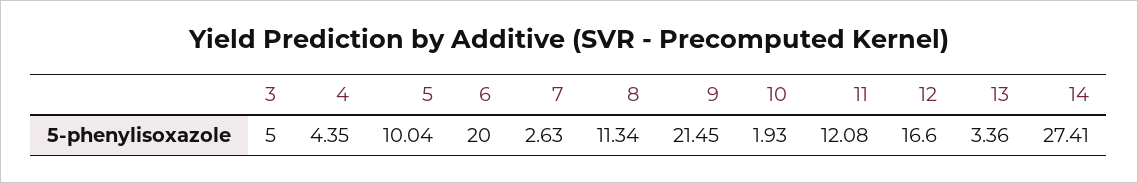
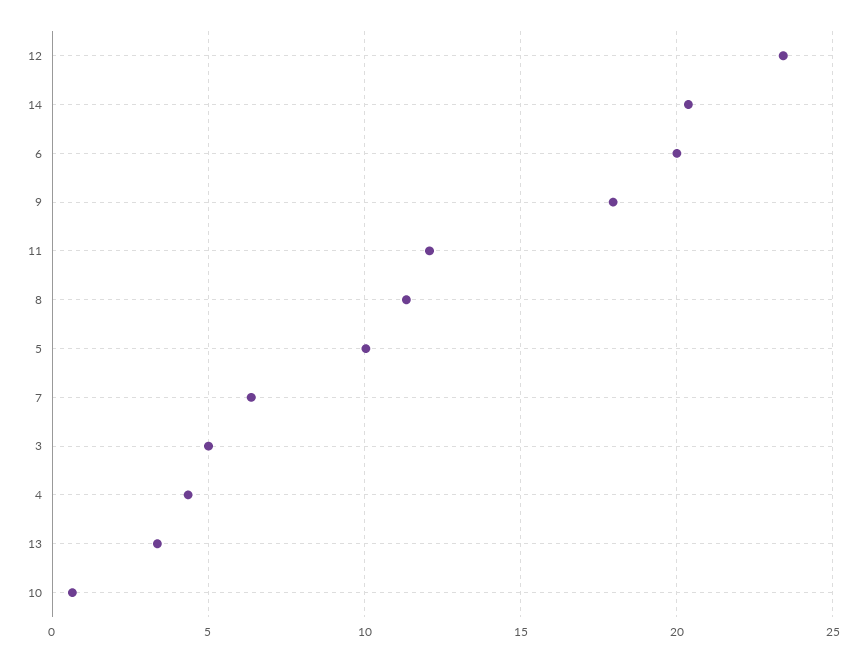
  {
    "3": 5,
    "4": 4.35,
    "5": 10.04,
    "6": 20,
-   "7": 2.63,
+   "7": 6.5,
    "8": 11.34,
-   "9": 21.45,
+   "9": 18,
-   "10": 1.93,
+   "10": 0.5,
    "11": 12.08,
-   "12": 16.6,
+   "12": 23.5,
    "13": 3.36,
-   "14": 27.41
+   "14": 20.5
  }

